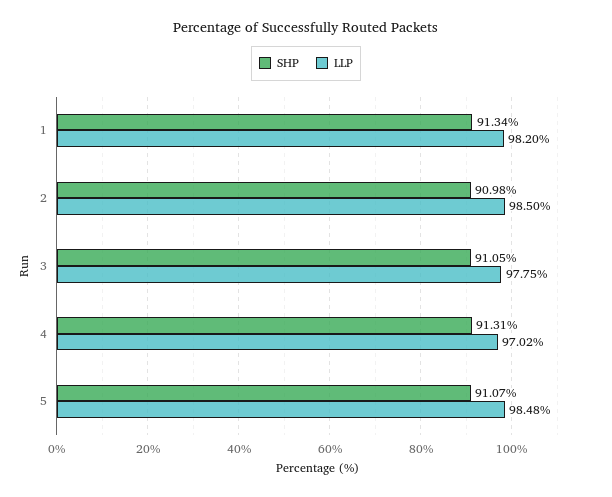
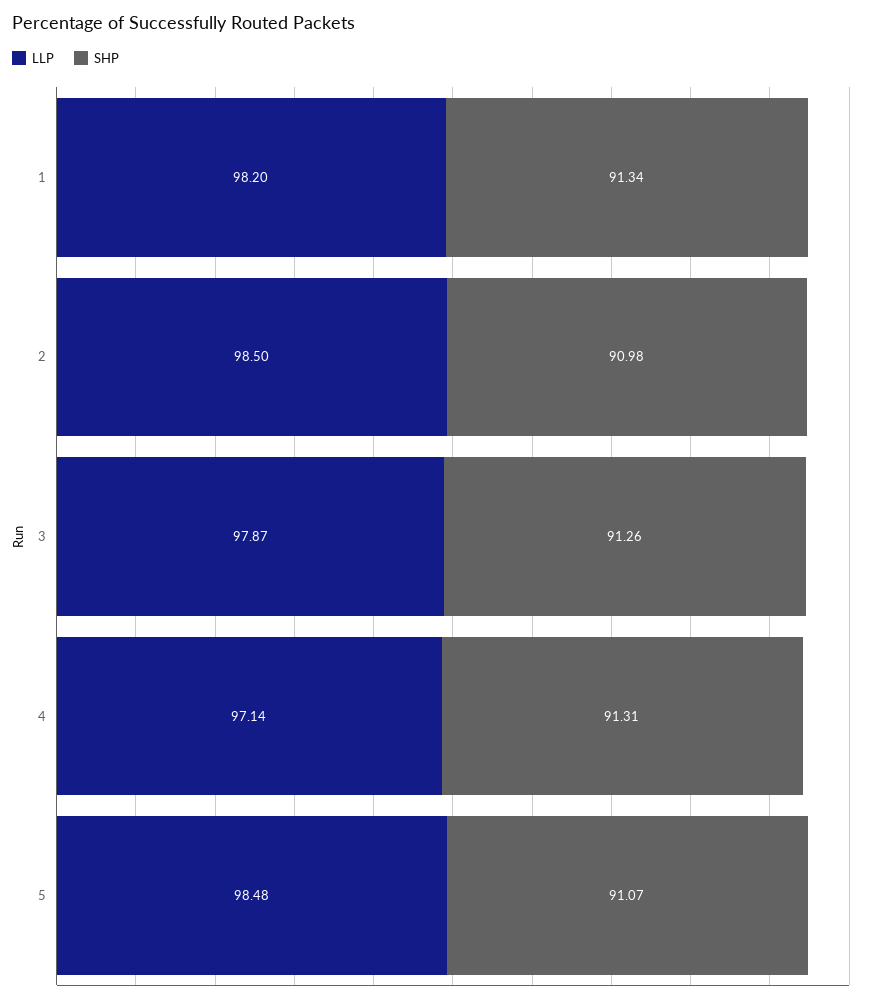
  {
    "SHP": {
      "1": 91.34,
      "2": 90.98,
-     "3": 91.05,
+     "3": 91.26,
      "4": 91.31,
      "5": 91.07
    },
    "LLP": {
      "1": 98.2,
      "2": 98.5,
-     "3": 97.75,
+     "3": 97.87,
-     "4": 97.02,
+     "4": 97.14,
      "5": 98.48
    }
  }

